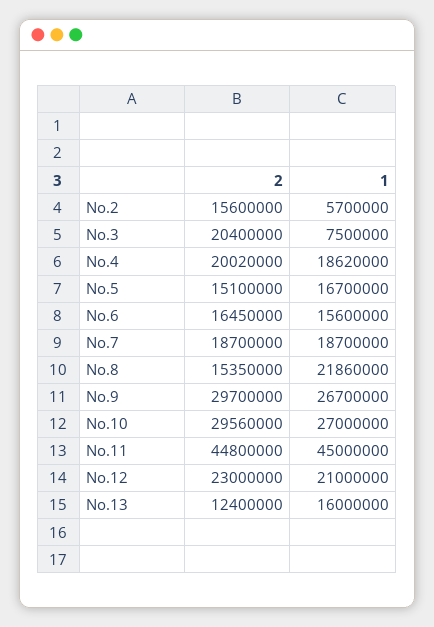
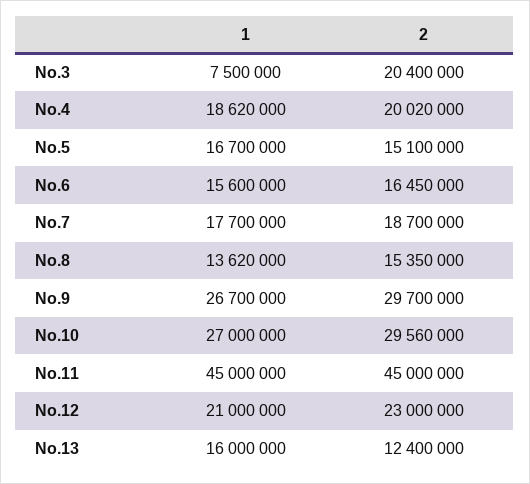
  {
    "2": {
-     "No.2": 15600000,
      "No.3": 20400000,
      "No.4": 20020000,
      "No.5": 15100000,
      "No.6": 16450000,
      "No.7": 18700000,
      "No.8": 15350000,
      "No.9": 29700000,
      "No.10": 29560000,
-     "No.11": 44800000,
+     "No.11": 45000000,
      "No.12": 23000000,
      "No.13": 12400000
    },
    "1": {
-     "No.2": 5700000,
      "No.3": 7500000,
      "No.4": 18620000,
      "No.5": 16700000,
      "No.6": 15600000,
-     "No.7": 18700000,
+     "No.7": 17700000,
-     "No.8": 21860000,
+     "No.8": 13620000,
      "No.9": 26700000,
      "No.10": 27000000,
      "No.11": 45000000,
      "No.12": 21000000,
      "No.13": 16000000
    }
  }

